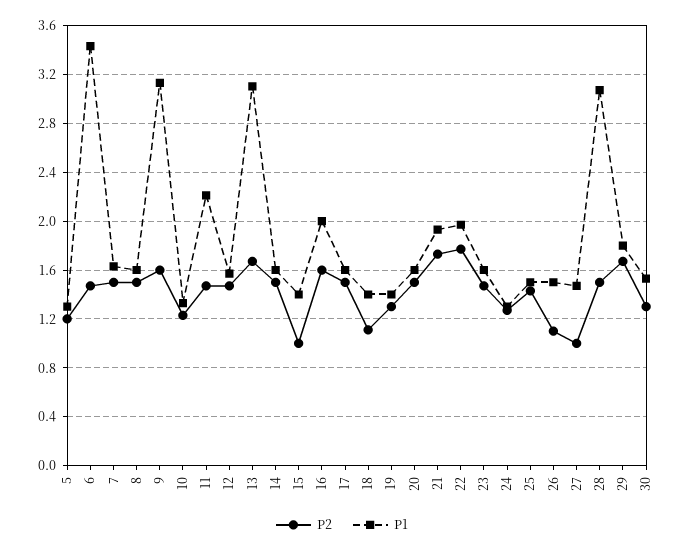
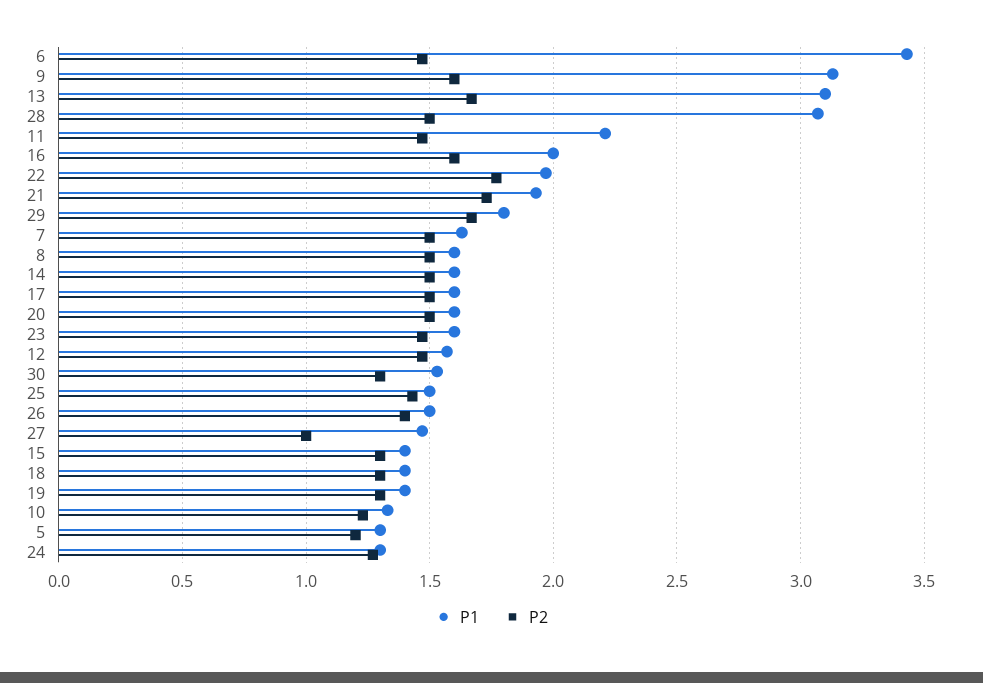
  {
    "P2": {
      "5": 1.2,
      "6": 1.45,
      "7": 1.5,
      "8": 1.5,
      "9": 1.6,
      "10": 1.25,
      "11": 1.45,
      "12": 1.45,
      "13": 1.65,
      "14": 1.5,
-     "15": 1,
+     "15": 1.3,
      "16": 1.6,
      "17": 1.5,
-     "18": 1.1,
+     "18": 1.3,
      "19": 1.3,
      "20": 1.5,
      "21": 1.75,
      "22": 1.75,
      "23": 1.45,
      "24": 1.25,
      "25": 1.45,
-     "26": 1.1,
+     "26": 1.4,
      "27": 1,
      "28": 1.5,
      "29": 1.65,
      "30": 1.3
    },
    "P1": {
      "5": 1.3,
      "6": 3.45,
      "7": 1.65,
      "8": 1.6,
      "9": 3.15,
      "10": 1.35,
      "11": 2.2,
      "12": 1.55,
      "13": 3.1,
      "14": 1.6,
      "15": 1.4,
      "16": 2,
      "17": 1.6,
      "18": 1.4,
      "19": 1.4,
      "20": 1.6,
      "21": 1.95,
      "22": 1.95,
      "23": 1.6,
      "24": 1.3,
      "25": 1.5,
      "26": 1.5,
      "27": 1.45,
      "28": 3.05,
      "29": 1.8,
      "30": 1.55
    }
  }

